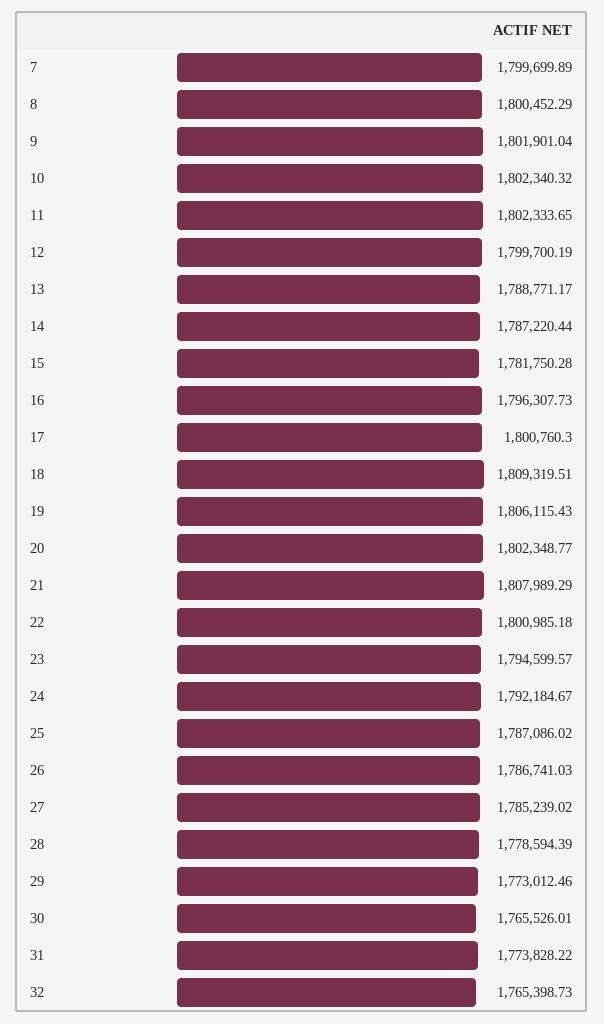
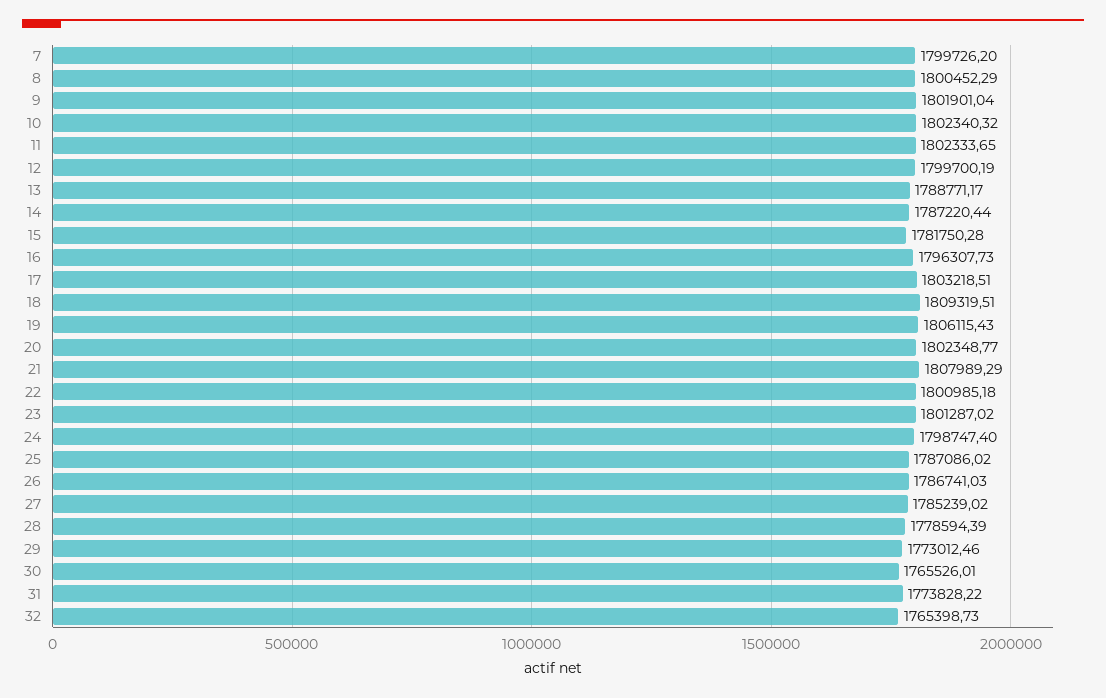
  {
-   "7": 1799699.89,
+   "7": 1799726.2,
    "8": 1800452.29,
    "9": 1801901.04,
    "10": 1802340.32,
    "11": 1802333.65,
    "12": 1799700.19,
    "13": 1788771.17,
    "14": 1787220.44,
    "15": 1781750.28,
    "16": 1796307.73,
-   "17": 1800760.3,
+   "17": 1803218.51,
    "18": 1809319.51,
    "19": 1806115.43,
    "20": 1802348.77,
    "21": 1807989.29,
    "22": 1800985.18,
-   "23": 1794599.57,
+   "23": 1801287.02,
-   "24": 1792184.67,
+   "24": 1798747.4,
    "25": 1787086.02,
    "26": 1786741.03,
    "27": 1785239.02,
    "28": 1778594.39,
    "29": 1773012.46,
    "30": 1765526.01,
    "31": 1773828.22,
    "32": 1765398.73
  }

